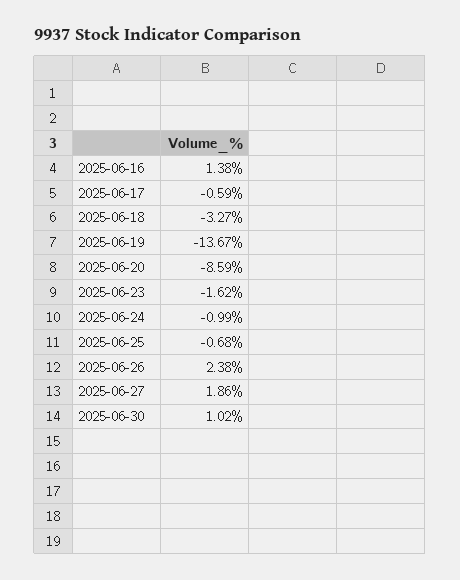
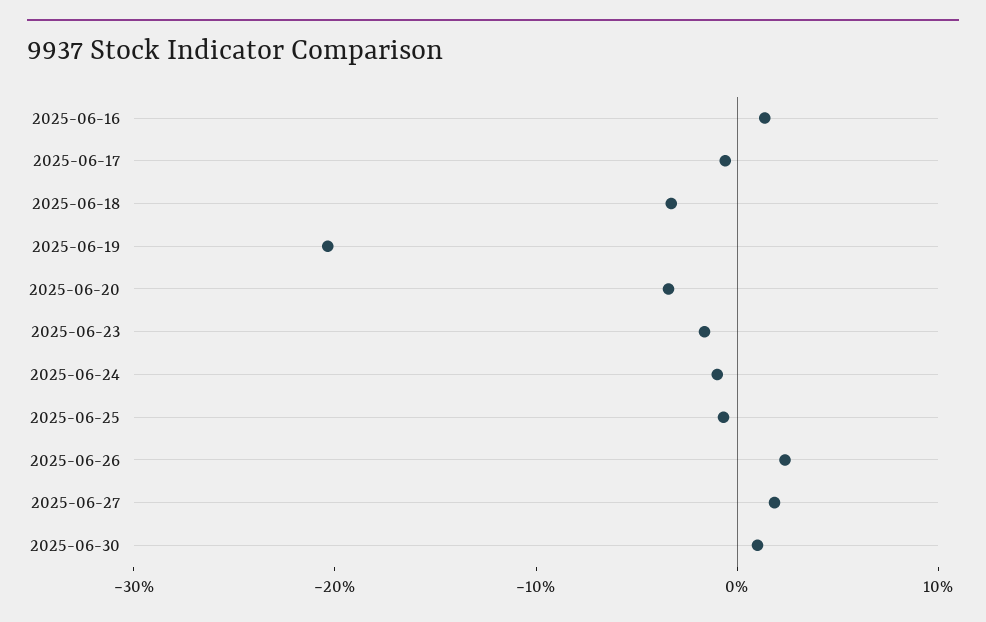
  {
    "2025-06-16": 1.38,
    "2025-06-17": -0.59,
    "2025-06-18": -3.27,
-   "2025-06-19": -13.67,
+   "2025-06-19": -20,
-   "2025-06-20": -8.59,
+   "2025-06-20": -4,
    "2025-06-23": -1.62,
    "2025-06-24": -0.99,
    "2025-06-25": -0.68,
    "2025-06-26": 2.38,
    "2025-06-27": 1.86,
    "2025-06-30": 1.02
  }

